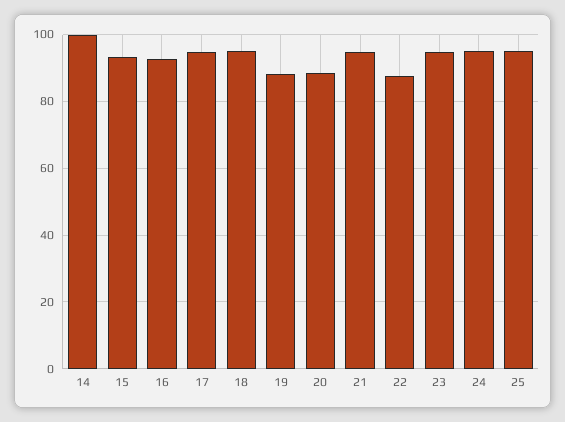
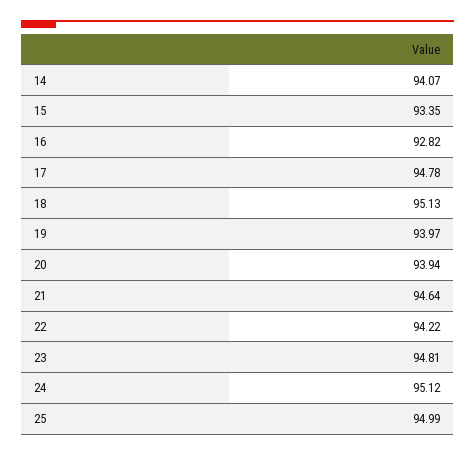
  {
-   "14": 100,
+   "14": 94.07,
    "15": 93.35,
    "16": 92.82,
    "17": 94.78,
    "18": 95.13,
-   "19": 88,
+   "19": 93.97,
-   "20": 88,
+   "20": 93.94,
    "21": 94.64,
-   "22": 88,
+   "22": 94.22,
    "23": 94.81,
    "24": 95.12,
    "25": 94.99
  }

